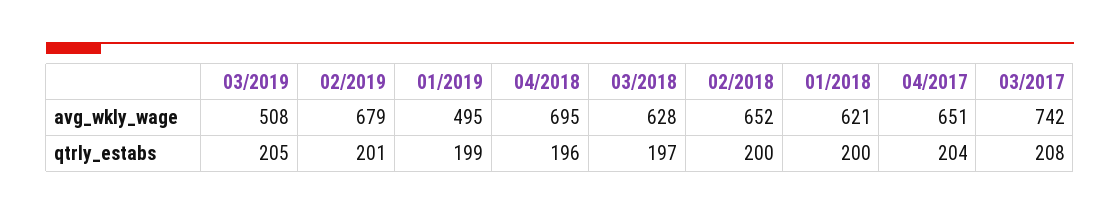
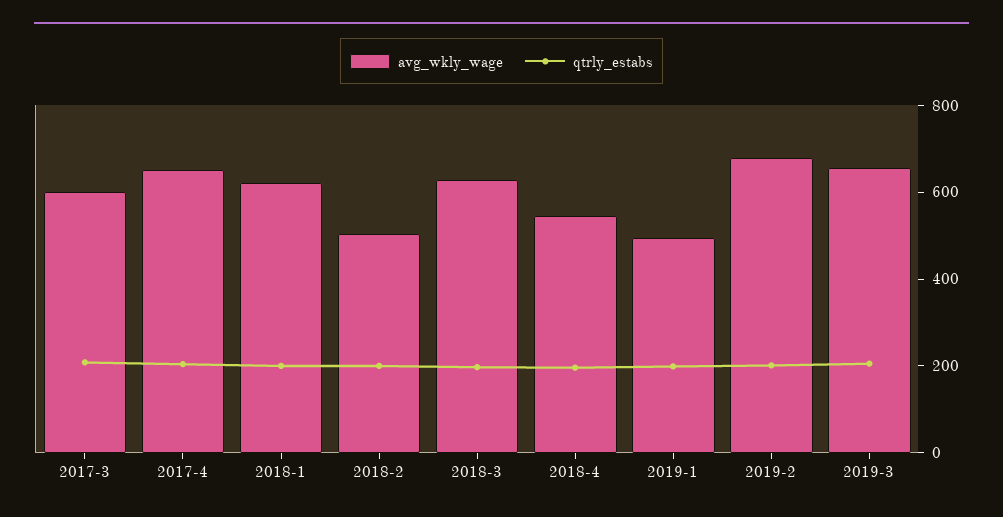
  {
    "avg_wkly_wage": {
-     "03/2019": 508,
+     "03/2019": 650,
      "02/2019": 679,
      "01/2019": 495,
-     "04/2018": 695,
+     "04/2018": 550,
      "03/2018": 628,
-     "02/2018": 652,
+     "02/2018": 500,
      "01/2018": 621,
      "04/2017": 651,
-     "03/2017": 742
+     "03/2017": 600
    },
    "qtrly_estabs": {
      "03/2019": 205,
      "02/2019": 201,
      "01/2019": 199,
      "04/2018": 196,
      "03/2018": 197,
      "02/2018": 200,
      "01/2018": 200,
      "04/2017": 204,
      "03/2017": 208
    }
  }

